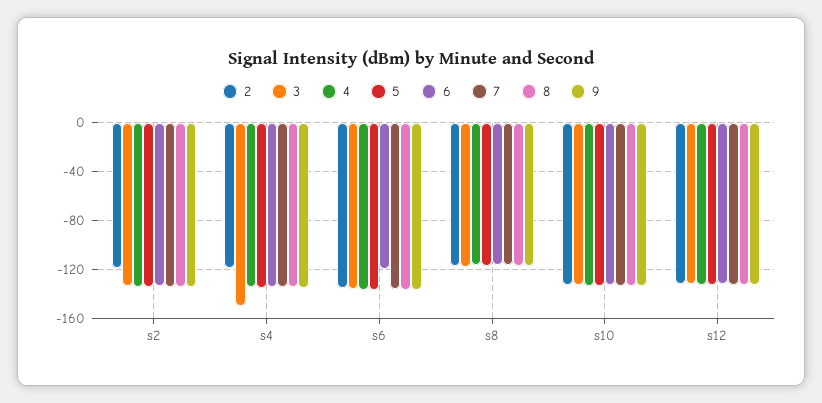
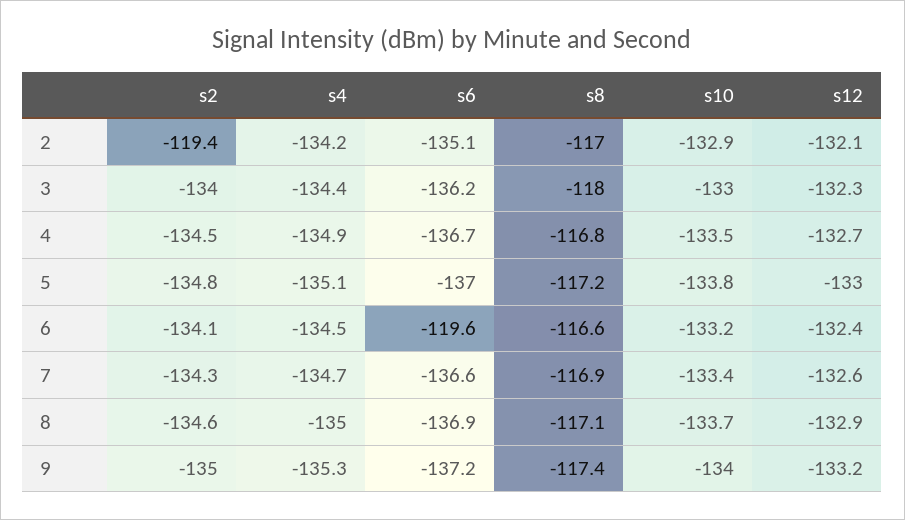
  {
    "2": {
      "s2": -119.4,
-     "s4": -120,
+     "s4": -134.2,
      "s6": -135.1,
      "s8": -117,
      "s10": -132.9,
      "s12": -132.1
    },
    "3": {
      "s2": -134,
-     "s4": -150,
+     "s4": -134.4,
      "s6": -136.2,
      "s8": -118,
      "s10": -133,
      "s12": -132.3
    },
    "4": {
      "s2": -134.5,
      "s4": -134.9,
      "s6": -136.7,
      "s8": -116.8,
      "s10": -133.5,
      "s12": -132.7
    },
    "5": {
      "s2": -134.8,
      "s4": -135.1,
      "s6": -137,
      "s8": -117.2,
      "s10": -133.8,
      "s12": -133
    },
    "6": {
      "s2": -134.1,
      "s4": -134.5,
      "s6": -119.6,
      "s8": -116.6,
      "s10": -133.2,
      "s12": -132.4
    },
    "7": {
      "s2": -134.3,
      "s4": -134.7,
      "s6": -136.6,
      "s8": -116.9,
      "s10": -133.4,
      "s12": -132.6
    },
    "8": {
      "s2": -134.6,
      "s4": -135,
      "s6": -136.9,
      "s8": -117.1,
      "s10": -133.7,
      "s12": -132.9
    },
    "9": {
      "s2": -135,
      "s4": -135.3,
      "s6": -137.2,
      "s8": -117.4,
      "s10": -134,
      "s12": -133.2
    }
  }

